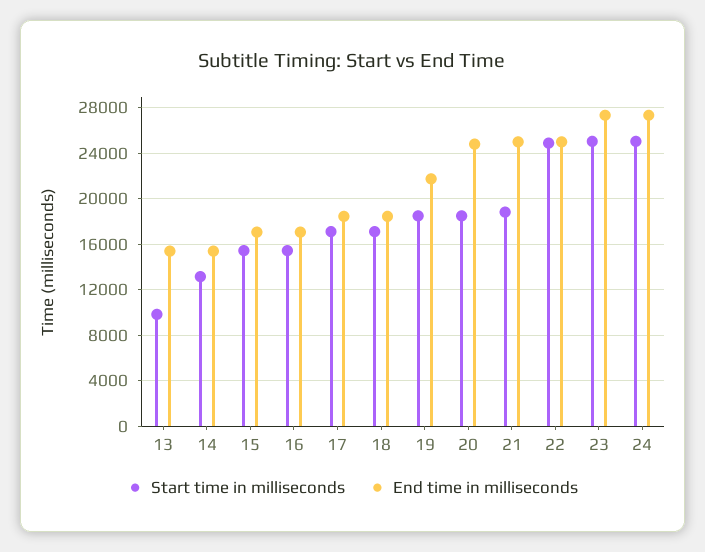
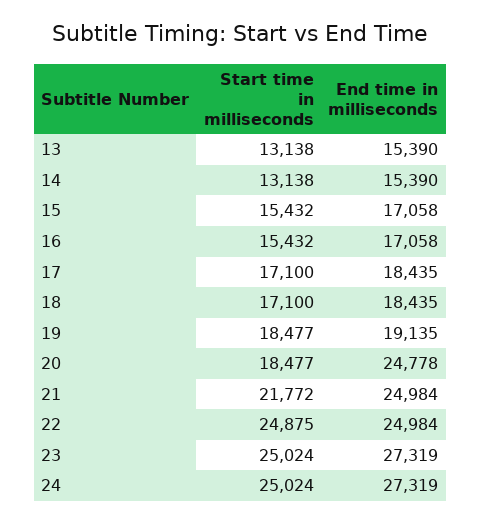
  {
    "Start time in milliseconds": {
-     "13": 10000,
+     "13": 13138,
      "14": 13138,
      "15": 15432,
      "16": 15432,
      "17": 17100,
      "18": 17100,
      "19": 18477,
      "20": 18477,
-     "21": 19000,
+     "21": 21772,
      "22": 24875,
      "23": 25024,
      "24": 25024
    },
    "End time in milliseconds": {
      "13": 15390,
      "14": 15390,
      "15": 17058,
      "16": 17058,
      "17": 18435,
      "18": 18435,
-     "19": 22000,
+     "19": 19135,
      "20": 24778,
      "21": 24984,
      "22": 24984,
      "23": 27319,
      "24": 27319
    }
  }

